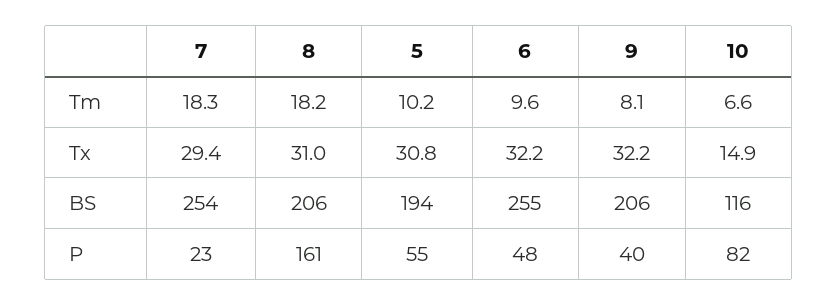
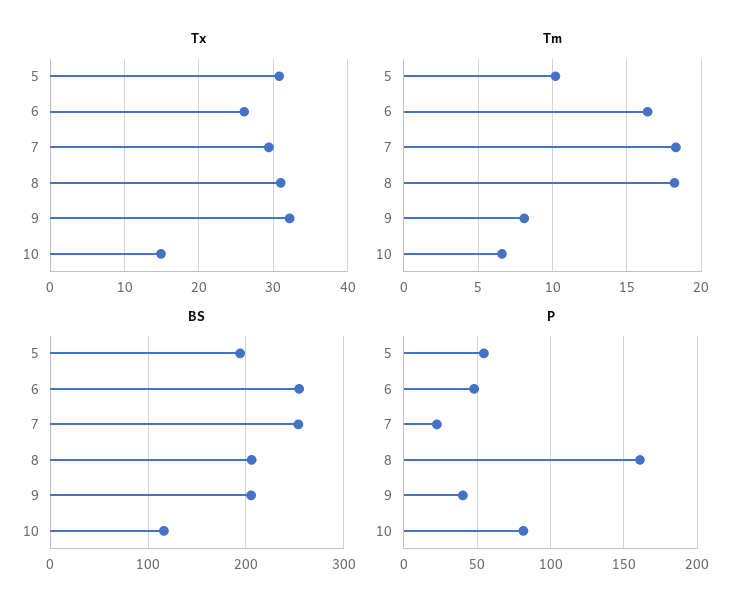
  {
    "Tm": {
      "7": 18.3,
      "8": 18.2,
      "5": 10.2,
-     "6": 9.6,
+     "6": 16.5,
      "9": 8.1,
      "10": 6.6
    },
    "Tx": {
      "7": 29.4,
      "8": 31,
      "5": 30.8,
-     "6": 32.2,
+     "6": 26,
      "9": 32.2,
      "10": 14.9
    },
    "BS": {
      "7": 254,
      "8": 206,
      "5": 194,
      "6": 255,
      "9": 206,
      "10": 116
    },
    "P": {
      "7": 23,
      "8": 161,
      "5": 55,
      "6": 48,
      "9": 40,
      "10": 82
    }
  }

